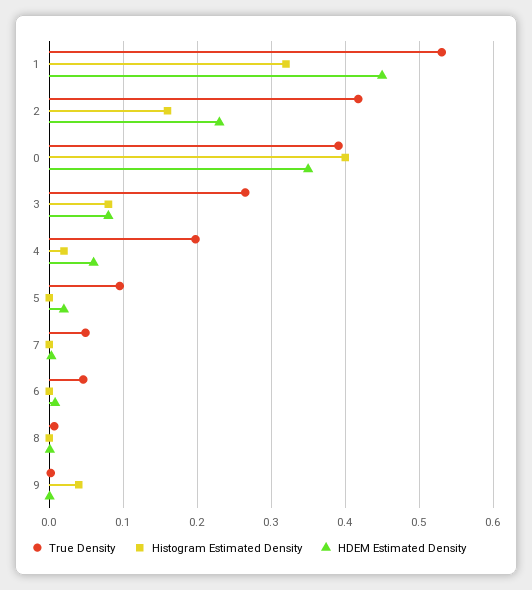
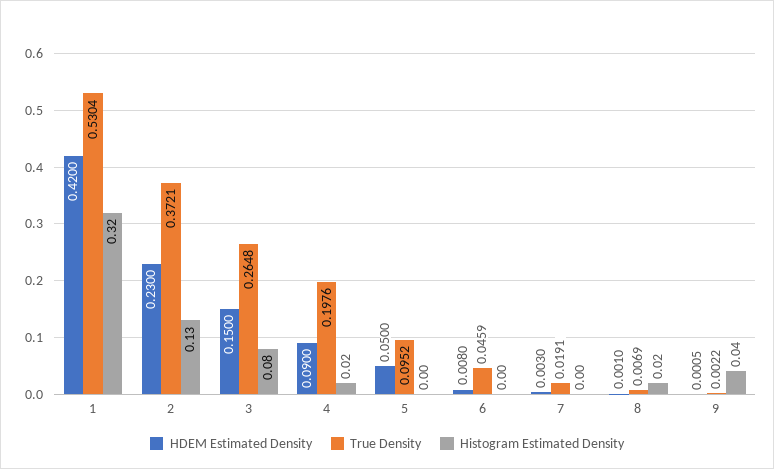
  {
    "True Density": {
      "1": 0.5304,
-     "2": 0.42,
+     "2": 0.3721,
-     "0": 0.39,
      "3": 0.2648,
      "4": 0.1976,
      "5": 0.0952,
-     "7": 0.05,
+     "7": 0.0191,
      "6": 0.0459,
      "8": 0.0069,
      "9": 0.0022
    },
    "Histogram Estimated Density": {
      "1": 0.32,
-     "2": 0.16,
+     "2": 0.13,
-     "0": 0.4,
      "3": 0.08,
      "4": 0.02,
      "5": 0,
      "7": 0,
      "6": 0,
-     "8": 0,
+     "8": 0.02,
      "9": 0.04
    },
    "HDEM Estimated Density": {
-     "1": 0.45,
+     "1": 0.42,
      "2": 0.23,
-     "0": 0.35,
-     "3": 0.08,
+     "3": 0.15,
-     "4": 0.06,
+     "4": 0.09,
-     "5": 0.02,
+     "5": 0.05,
      "7": 0.003,
      "6": 0.008,
      "8": 0.001,
      "9": 0.0005
    }
  }

